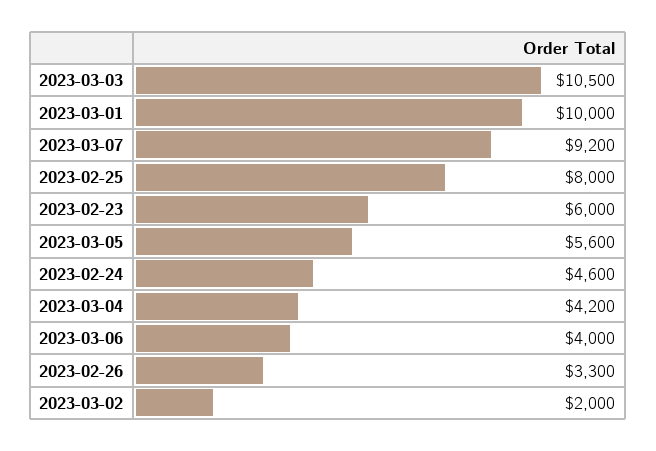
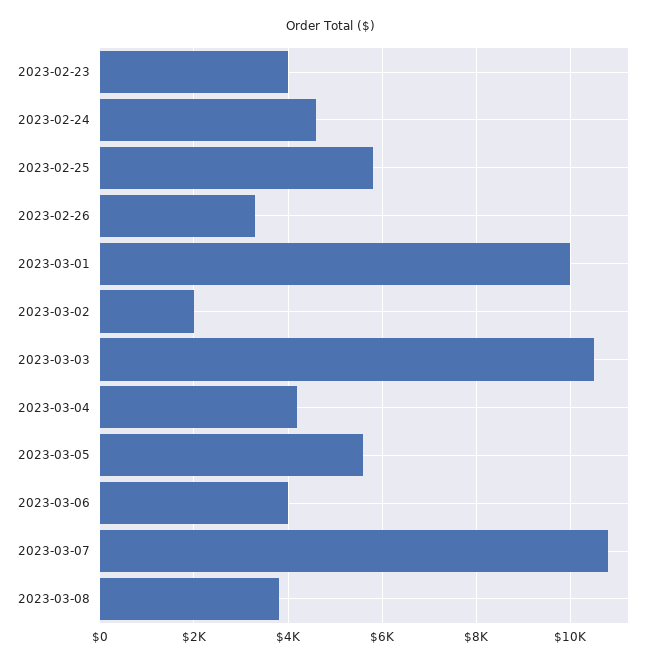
  {
    "2023-03-03": 10500,
    "2023-03-01": 10000,
-   "2023-03-07": 9200,
+   "2023-03-07": 10800,
-   "2023-02-25": 8000,
+   "2023-02-25": 5800,
-   "2023-02-23": 6000,
+   "2023-02-23": 4000,
    "2023-03-05": 5600,
    "2023-02-24": 4600,
    "2023-03-04": 4200,
    "2023-03-06": 4000,
    "2023-02-26": 3300,
-   "2023-03-02": 2000
+   "2023-03-02": 2000,
+   "2023-03-08": 3800
  }

